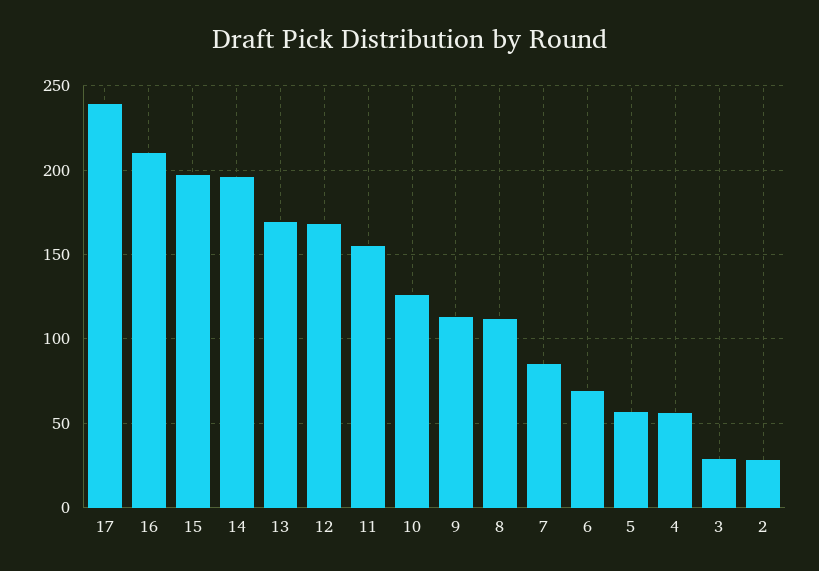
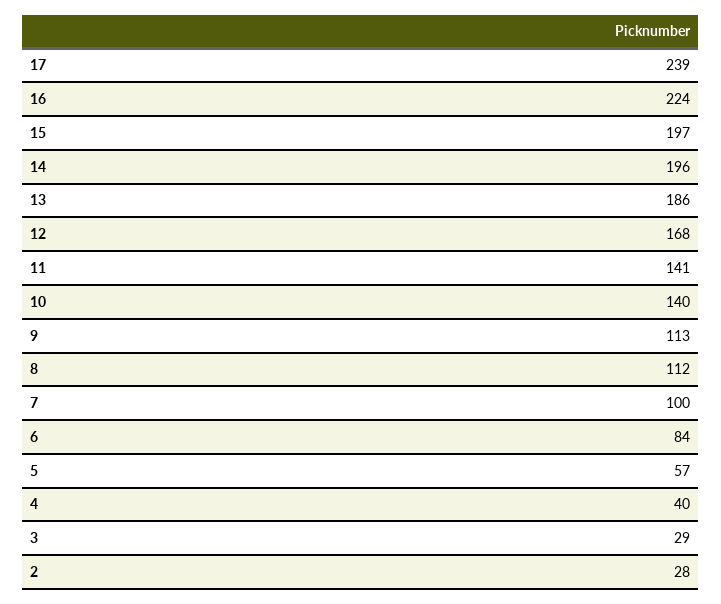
  {
    "17": 239,
-   "16": 210,
+   "16": 224,
    "15": 197,
    "14": 196,
-   "13": 170,
+   "13": 186,
    "12": 168,
-   "11": 155,
+   "11": 141,
-   "10": 125,
+   "10": 140,
    "9": 113,
    "8": 112,
-   "7": 85,
+   "7": 100,
-   "6": 70,
+   "6": 84,
    "5": 57,
-   "4": 55,
+   "4": 40,
    "3": 29,
    "2": 28
  }

